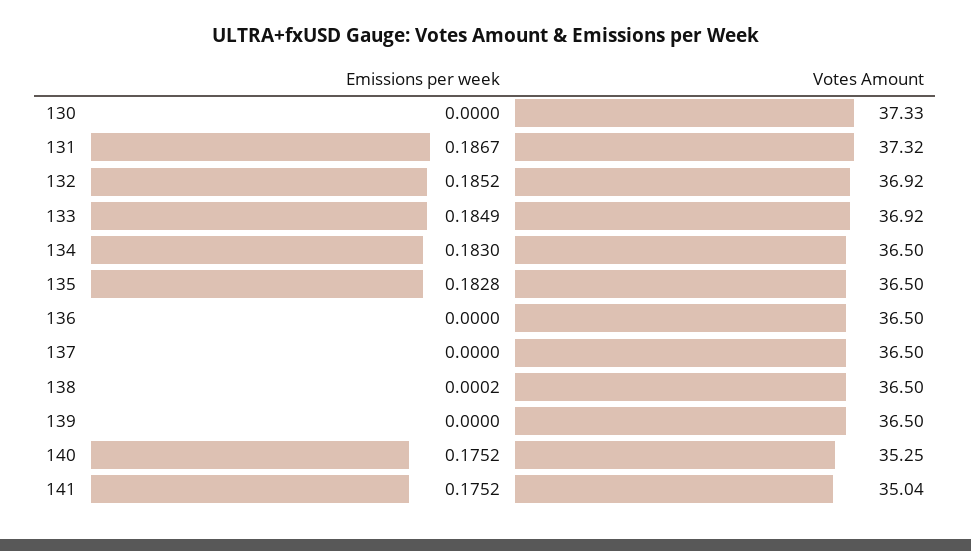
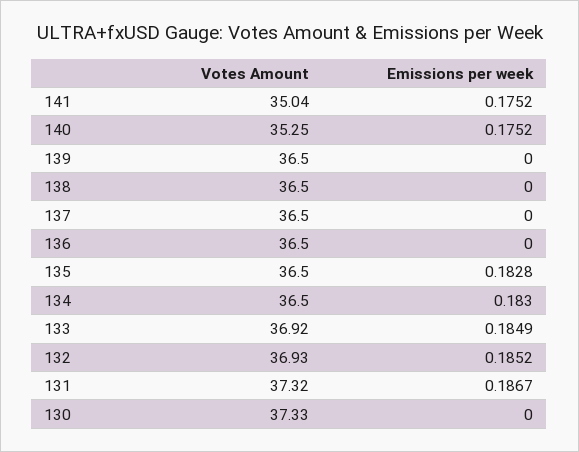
  {
    "Emissions per week": {
      "130": 0,
      "131": 0.1867,
      "132": 0.1852,
      "133": 0.1849,
      "134": 0.183,
      "135": 0.1828,
      "136": 0,
      "137": 0,
-     "138": 0.0002,
+     "138": 0,
      "139": 0,
      "140": 0.1752,
      "141": 0.1752
    },
    "Votes Amount": {
      "130": 37.33,
      "131": 37.32,
-     "132": 36.92,
+     "132": 36.93,
      "133": 36.92,
      "134": 36.5,
      "135": 36.5,
      "136": 36.5,
      "137": 36.5,
      "138": 36.5,
      "139": 36.5,
      "140": 35.25,
      "141": 35.04
    }
  }

